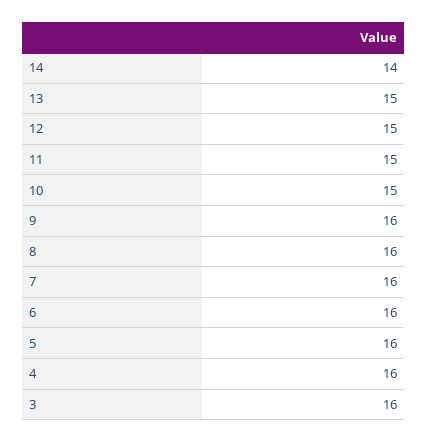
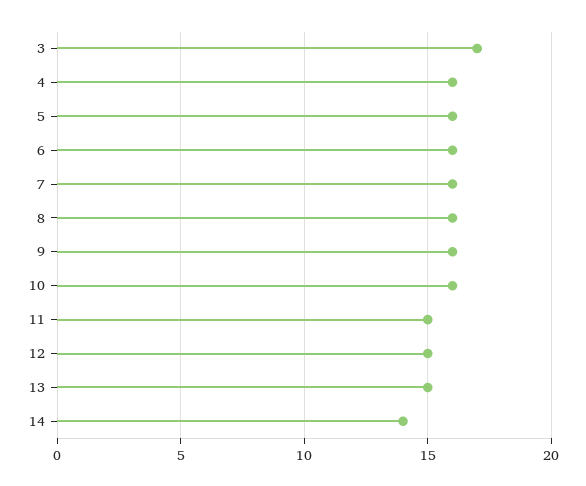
  {
    "14": 14,
    "13": 15,
    "12": 15,
    "11": 15,
-   "10": 15,
+   "10": 16,
    "9": 16,
    "8": 16,
    "7": 16,
    "6": 16,
    "5": 16,
    "4": 16,
-   "3": 16
+   "3": 17
  }

